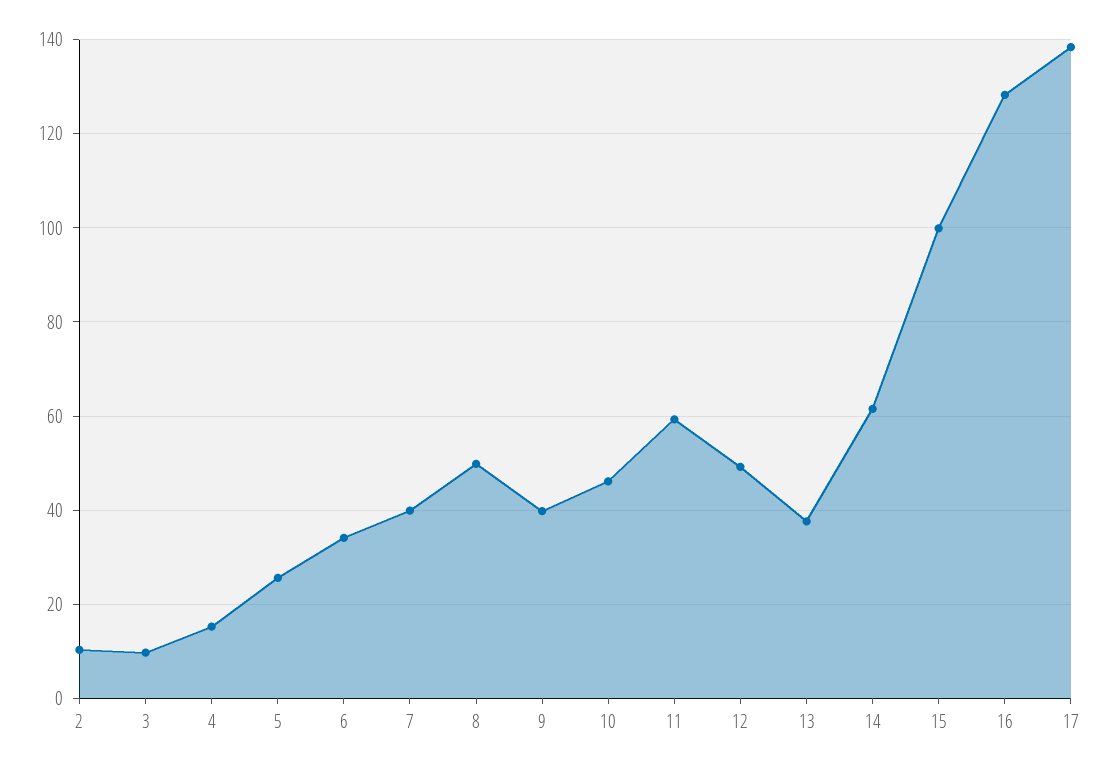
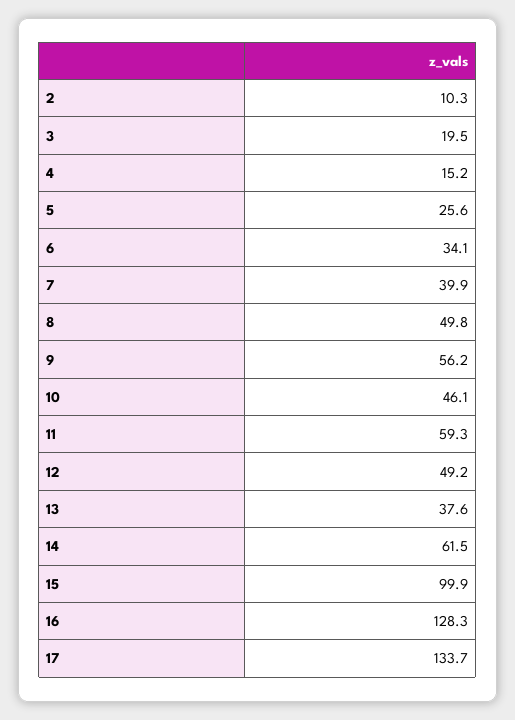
  {
    "2": 10.3,
-   "3": 10,
+   "3": 19.5,
    "4": 15.2,
    "5": 25.6,
    "6": 34.1,
    "7": 39.9,
    "8": 49.8,
-   "9": 40,
+   "9": 56.2,
    "10": 46.1,
    "11": 59.3,
    "12": 49.2,
    "13": 37.6,
    "14": 61.5,
    "15": 99.9,
    "16": 128.3,
-   "17": 138
+   "17": 133.7
  }

